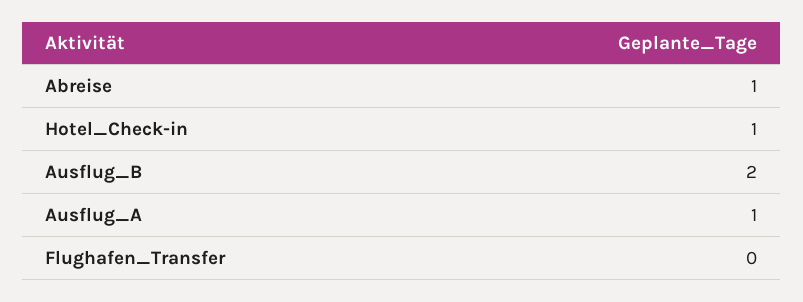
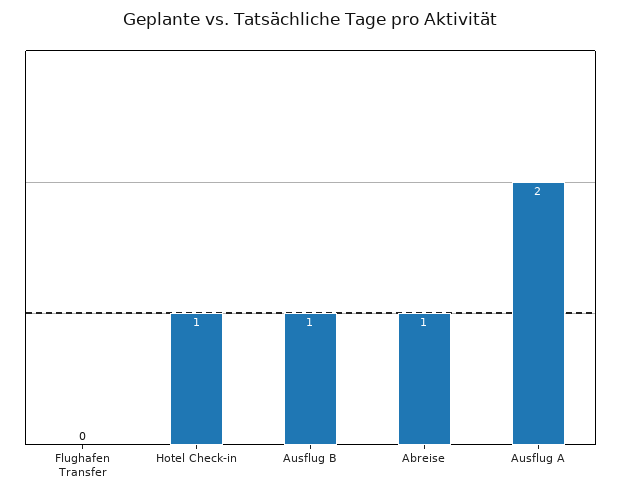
  {
    "Abreise": 1,
    "Hotel_Check-in": 1,
-   "Ausflug_B": 2,
+   "Ausflug_B": 1,
-   "Ausflug_A": 1,
+   "Ausflug_A": 2,
    "Flughafen_Transfer": 0
  }

